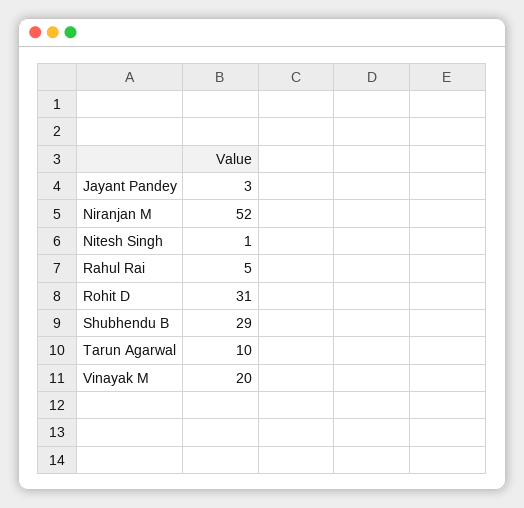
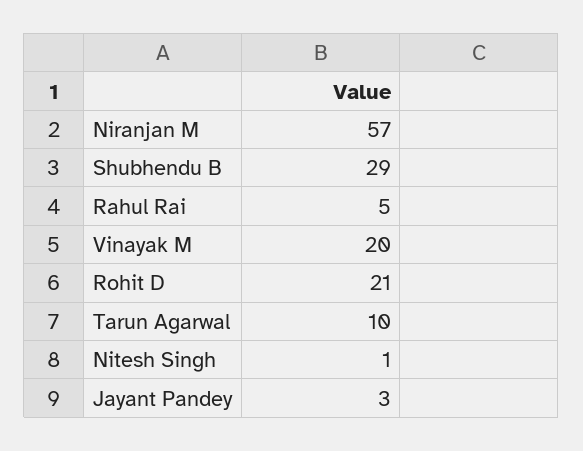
  {
    "Jayant Pandey": 3,
-   "Niranjan M": 52,
+   "Niranjan M": 57,
    "Nitesh Singh": 1,
    "Rahul Rai": 5,
-   "Rohit D": 31,
+   "Rohit D": 21,
    "Shubhendu B": 29,
    "Tarun Agarwal": 10,
    "Vinayak M": 20
  }

